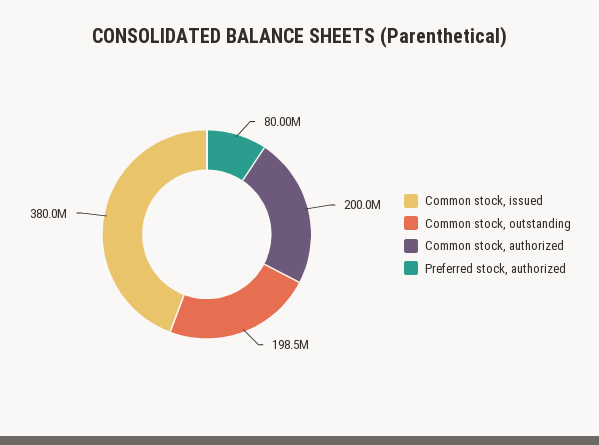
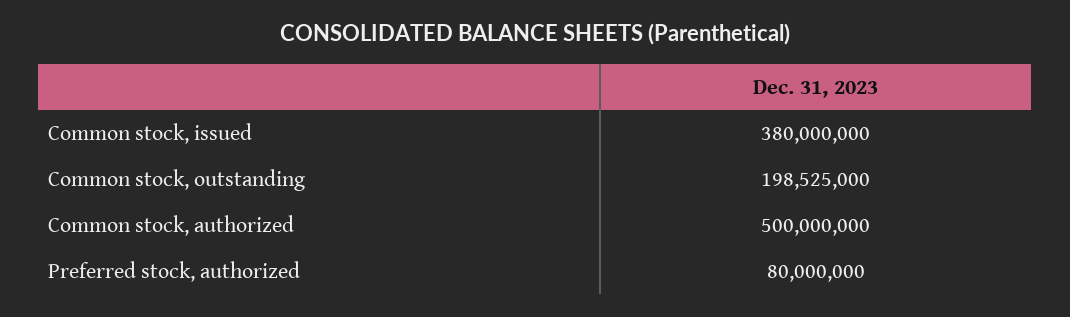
  {
    "Common stock, issued": 380000000,
    "Common stock, outstanding": 198525000,
-   "Common stock, authorized": 200000000,
+   "Common stock, authorized": 500000000,
    "Preferred stock, authorized": 80000000
  }

